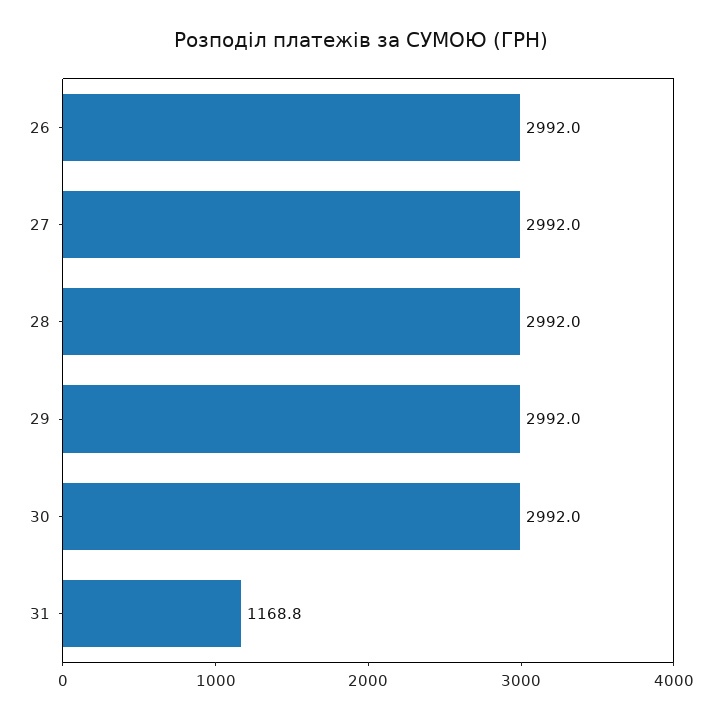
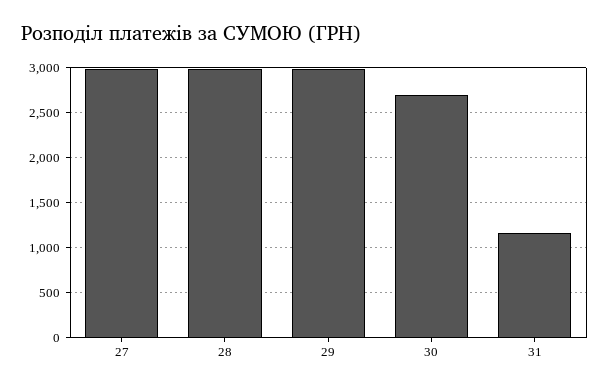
  {
-   "26": 2992,
    "27": 2992,
    "28": 2992,
    "29": 2992,
-   "30": 2992,
+   "30": 2700,
    "31": 1168.8
  }

